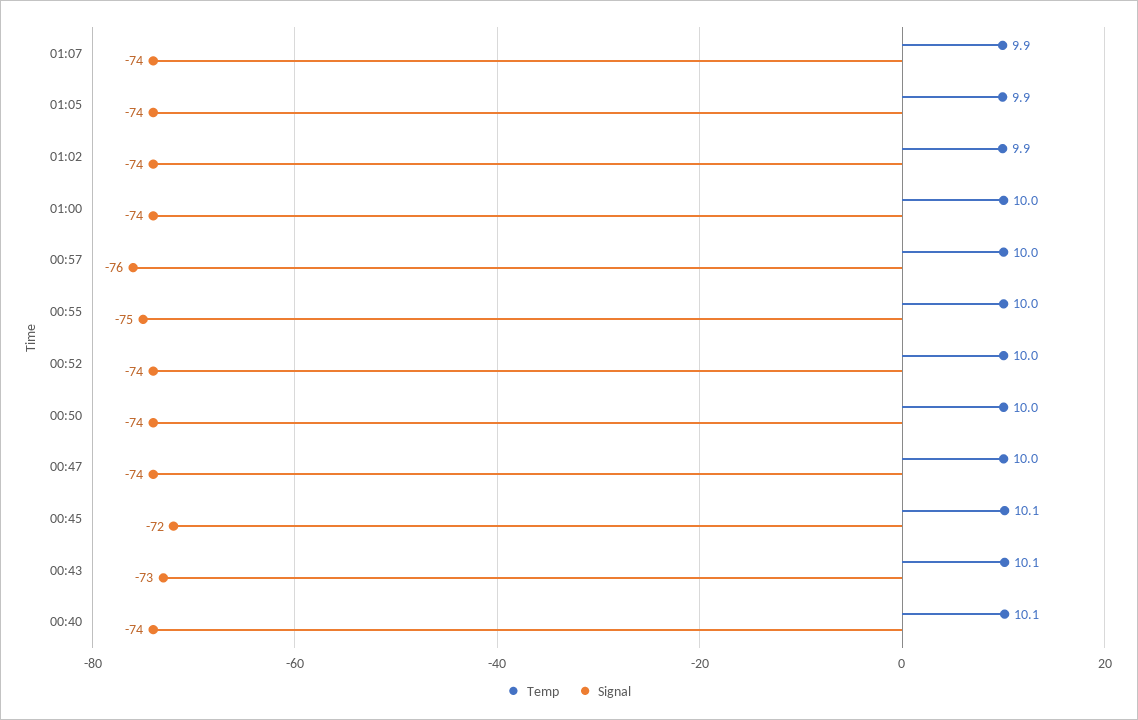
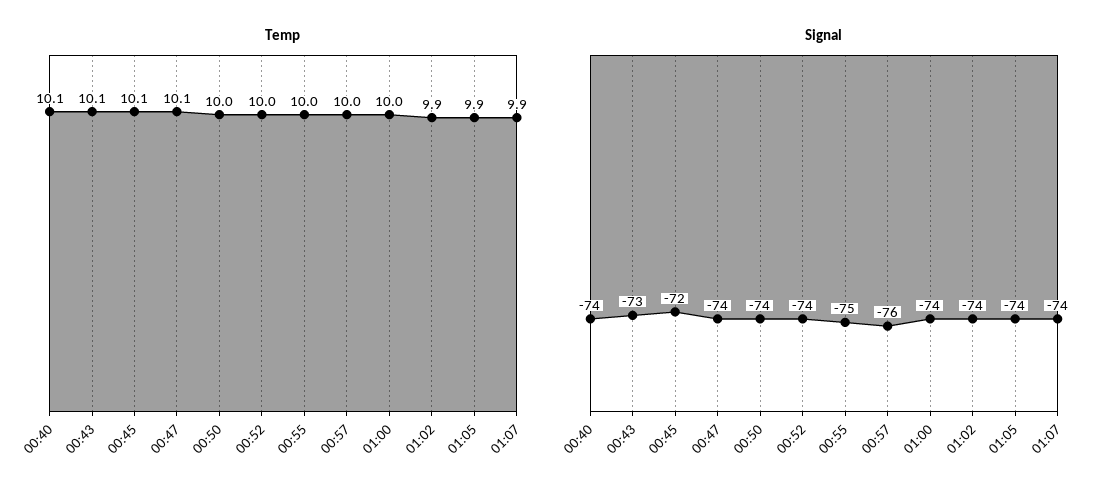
  {
    "Temp": {
      "01:07": 9.9,
      "01:05": 9.9,
      "01:02": 9.9,
      "01:00": 10,
      "00:57": 10,
      "00:55": 10,
      "00:52": 10,
      "00:50": 10,
-     "00:47": 10,
+     "00:47": 10.1,
      "00:45": 10.1,
      "00:43": 10.1,
      "00:40": 10.1
    },
    "Signal": {
      "01:07": -74,
      "01:05": -74,
      "01:02": -74,
      "01:00": -74,
      "00:57": -76,
      "00:55": -75,
      "00:52": -74,
      "00:50": -74,
      "00:47": -74,
      "00:45": -72,
      "00:43": -73,
      "00:40": -74
    }
  }

